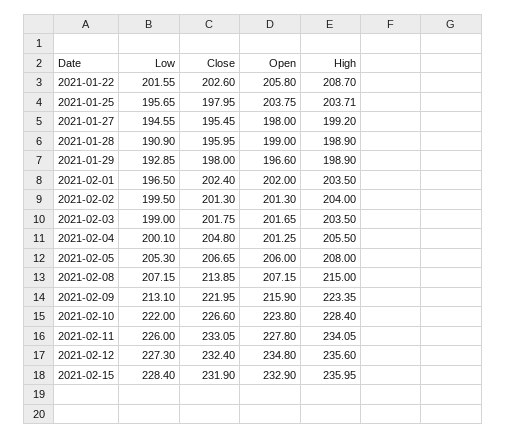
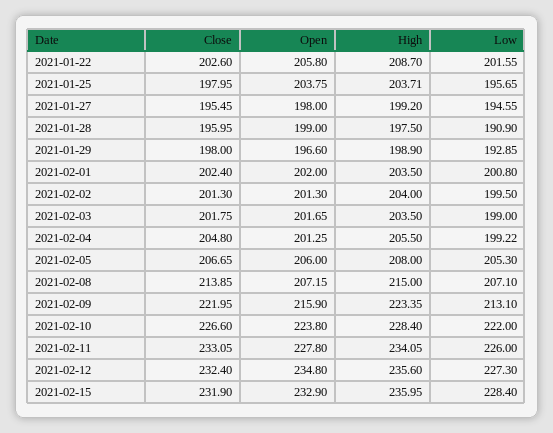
  {
    "Low": {
      "2021-01-22": 201.55,
      "2021-01-25": 195.65,
      "2021-01-27": 194.55,
      "2021-01-28": 190.9,
      "2021-01-29": 192.85,
-     "2021-02-01": 196.5,
+     "2021-02-01": 200.8,
      "2021-02-02": 199.5,
      "2021-02-03": 199,
-     "2021-02-04": 200.1,
+     "2021-02-04": 199.22,
      "2021-02-05": 205.3,
-     "2021-02-08": 207.15,
+     "2021-02-08": 207.1,
      "2021-02-09": 213.1,
      "2021-02-10": 222,
      "2021-02-11": 226,
      "2021-02-12": 227.3,
      "2021-02-15": 228.4
    },
    "Close": {
      "2021-01-22": 202.6,
      "2021-01-25": 197.95,
      "2021-01-27": 195.45,
      "2021-01-28": 195.95,
      "2021-01-29": 198,
      "2021-02-01": 202.4,
      "2021-02-02": 201.3,
      "2021-02-03": 201.75,
      "2021-02-04": 204.8,
      "2021-02-05": 206.65,
      "2021-02-08": 213.85,
      "2021-02-09": 221.95,
      "2021-02-10": 226.6,
      "2021-02-11": 233.05,
      "2021-02-12": 232.4,
      "2021-02-15": 231.9
    },
    "Open": {
      "2021-01-22": 205.8,
      "2021-01-25": 203.75,
      "2021-01-27": 198,
      "2021-01-28": 199,
      "2021-01-29": 196.6,
      "2021-02-01": 202,
      "2021-02-02": 201.3,
      "2021-02-03": 201.65,
      "2021-02-04": 201.25,
      "2021-02-05": 206,
      "2021-02-08": 207.15,
      "2021-02-09": 215.9,
      "2021-02-10": 223.8,
      "2021-02-11": 227.8,
      "2021-02-12": 234.8,
      "2021-02-15": 232.9
    },
    "High": {
      "2021-01-22": 208.7,
      "2021-01-25": 203.71,
      "2021-01-27": 199.2,
-     "2021-01-28": 198.9,
+     "2021-01-28": 197.5,
      "2021-01-29": 198.9,
      "2021-02-01": 203.5,
      "2021-02-02": 204,
      "2021-02-03": 203.5,
      "2021-02-04": 205.5,
      "2021-02-05": 208,
      "2021-02-08": 215,
      "2021-02-09": 223.35,
      "2021-02-10": 228.4,
      "2021-02-11": 234.05,
      "2021-02-12": 235.6,
      "2021-02-15": 235.95
    }
  }

